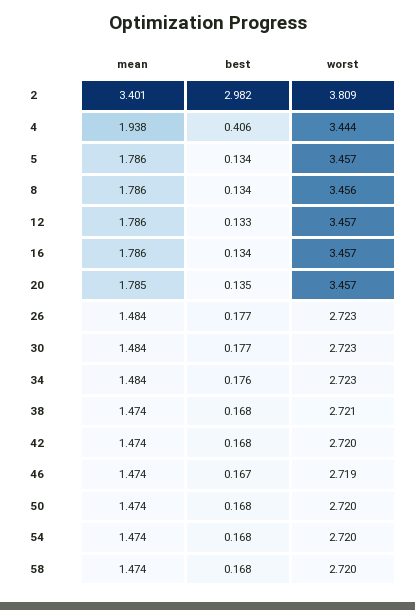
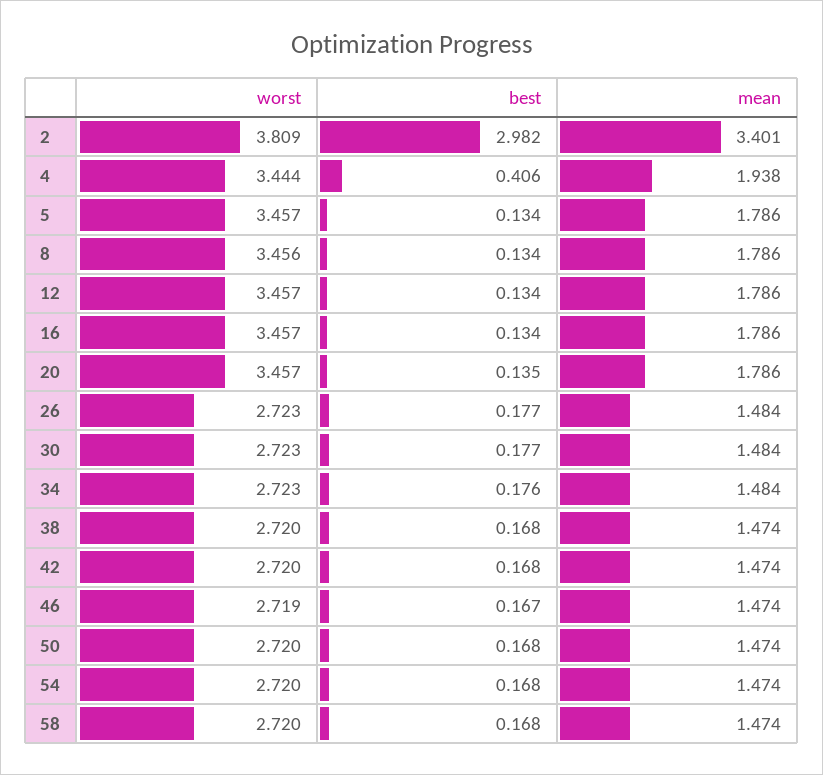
  {
    "mean": {
      "2": 3.401,
      "4": 1.938,
      "5": 1.786,
      "8": 1.786,
      "12": 1.786,
      "16": 1.786,
-     "20": 1.785,
+     "20": 1.786,
      "26": 1.484,
      "30": 1.484,
      "34": 1.484,
      "38": 1.474,
      "42": 1.474,
      "46": 1.474,
      "50": 1.474,
      "54": 1.474,
      "58": 1.474
    },
    "best": {
      "2": 2.982,
      "4": 0.406,
      "5": 0.134,
      "8": 0.134,
-     "12": 0.133,
+     "12": 0.134,
      "16": 0.134,
      "20": 0.135,
      "26": 0.177,
      "30": 0.177,
      "34": 0.176,
      "38": 0.168,
      "42": 0.168,
      "46": 0.167,
      "50": 0.168,
      "54": 0.168,
      "58": 0.168
    },
    "worst": {
      "2": 3.809,
      "4": 3.444,
      "5": 3.457,
      "8": 3.456,
      "12": 3.457,
      "16": 3.457,
      "20": 3.457,
      "26": 2.723,
      "30": 2.723,
      "34": 2.723,
-     "38": 2.721,
+     "38": 2.72,
      "42": 2.72,
      "46": 2.719,
      "50": 2.72,
      "54": 2.72,
      "58": 2.72
    }
  }

